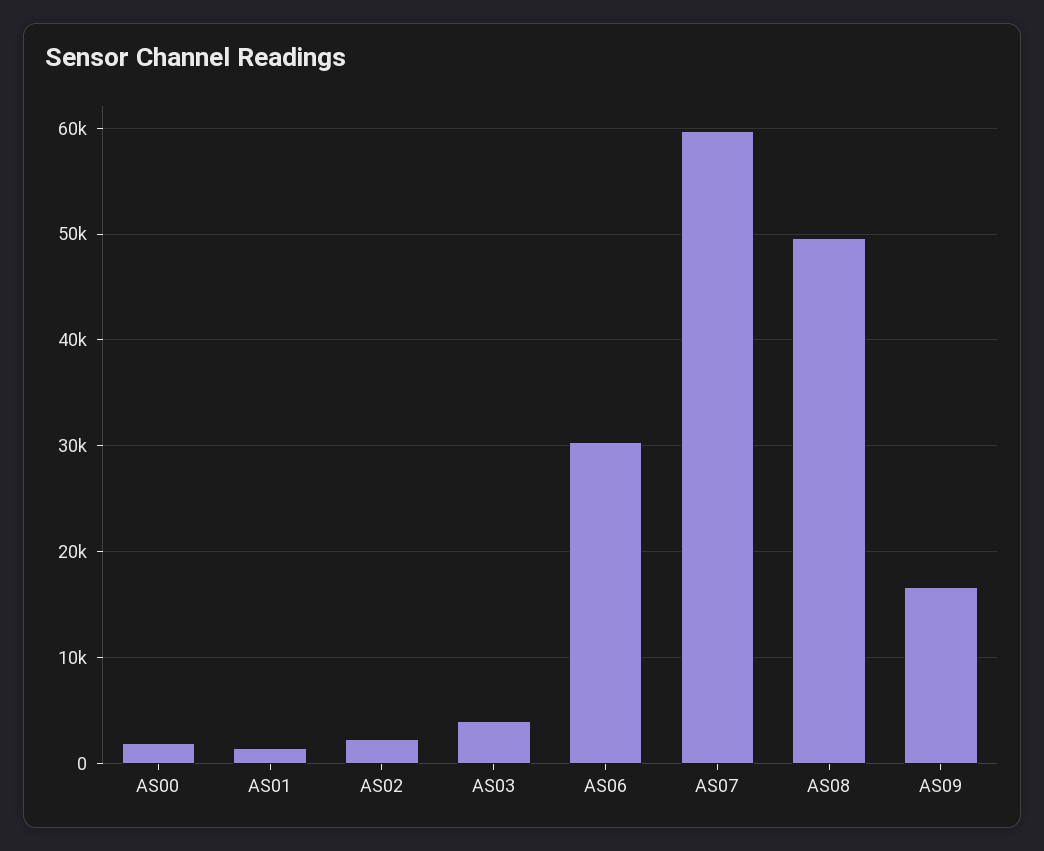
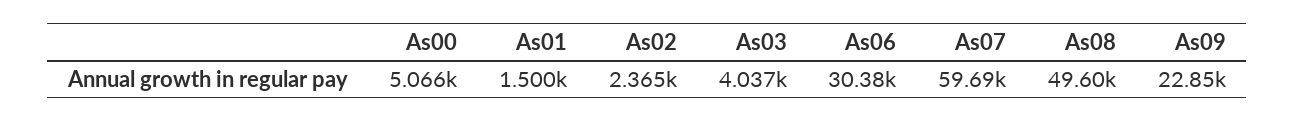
  {
-   "AS00": 2000,
+   "AS00": 5066,
    "AS01": 1500,
    "AS02": 2365,
    "AS03": 4037,
    "AS06": 30380,
    "AS07": 59690,
    "AS08": 49600,
-   "AS09": 17000
+   "AS09": 22850
  }

